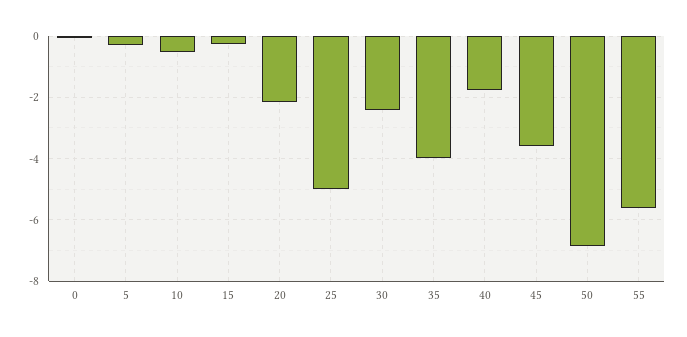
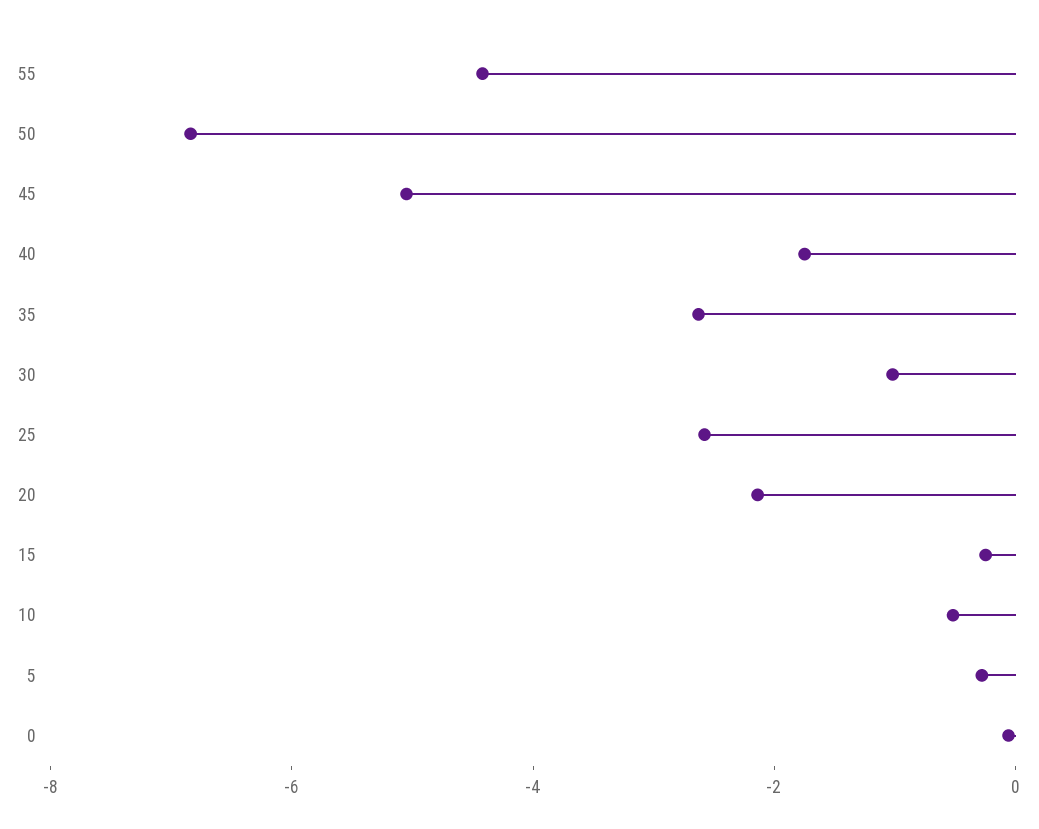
  {
    "0": 0,
    "5": -0.2,
    "10": -0.6,
    "15": -0.2,
    "20": -2.2,
-   "25": -5,
+   "25": -2.5,
-   "30": -2.4,
+   "30": -1,
-   "35": -4,
+   "35": -2.5,
    "40": -1.8,
-   "45": -3.6,
+   "45": -5,
    "50": -6.8,
-   "55": -5.6
+   "55": -4.5
  }

